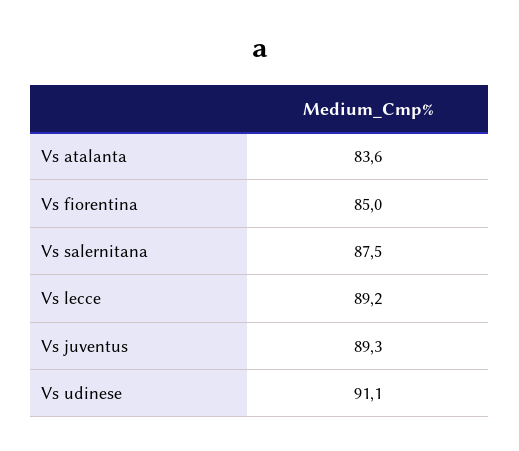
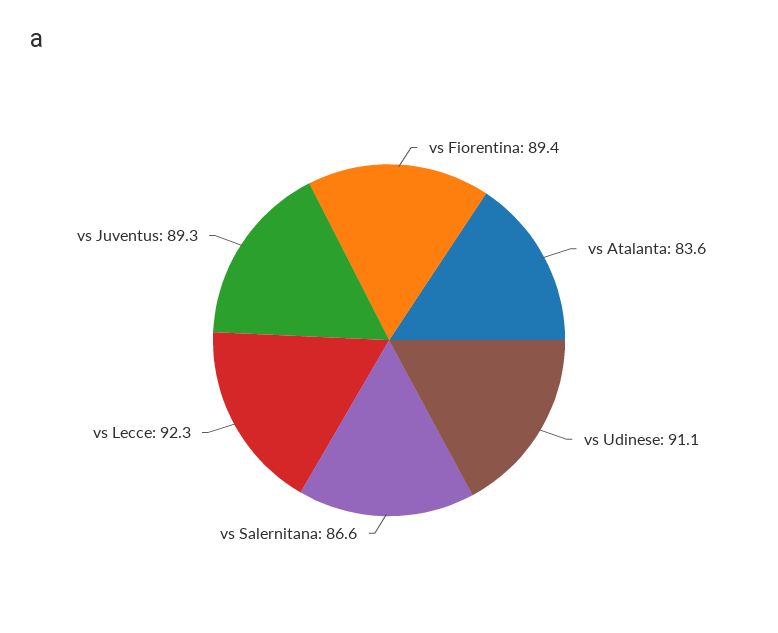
  {
    "Vs atalanta": 83.6,
-   "Vs fiorentina": 85,
+   "Vs fiorentina": 89.4,
-   "Vs salernitana": 87.5,
+   "Vs salernitana": 86.6,
-   "Vs lecce": 89.2,
+   "Vs lecce": 92.3,
    "Vs juventus": 89.3,
    "Vs udinese": 91.1
  }

